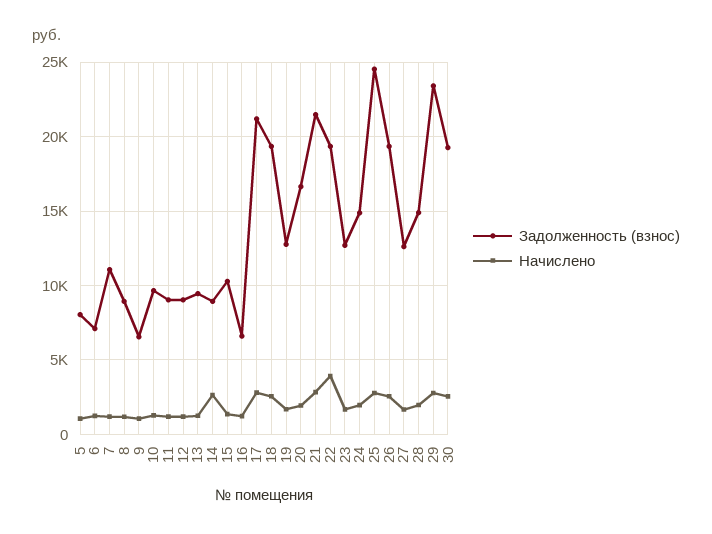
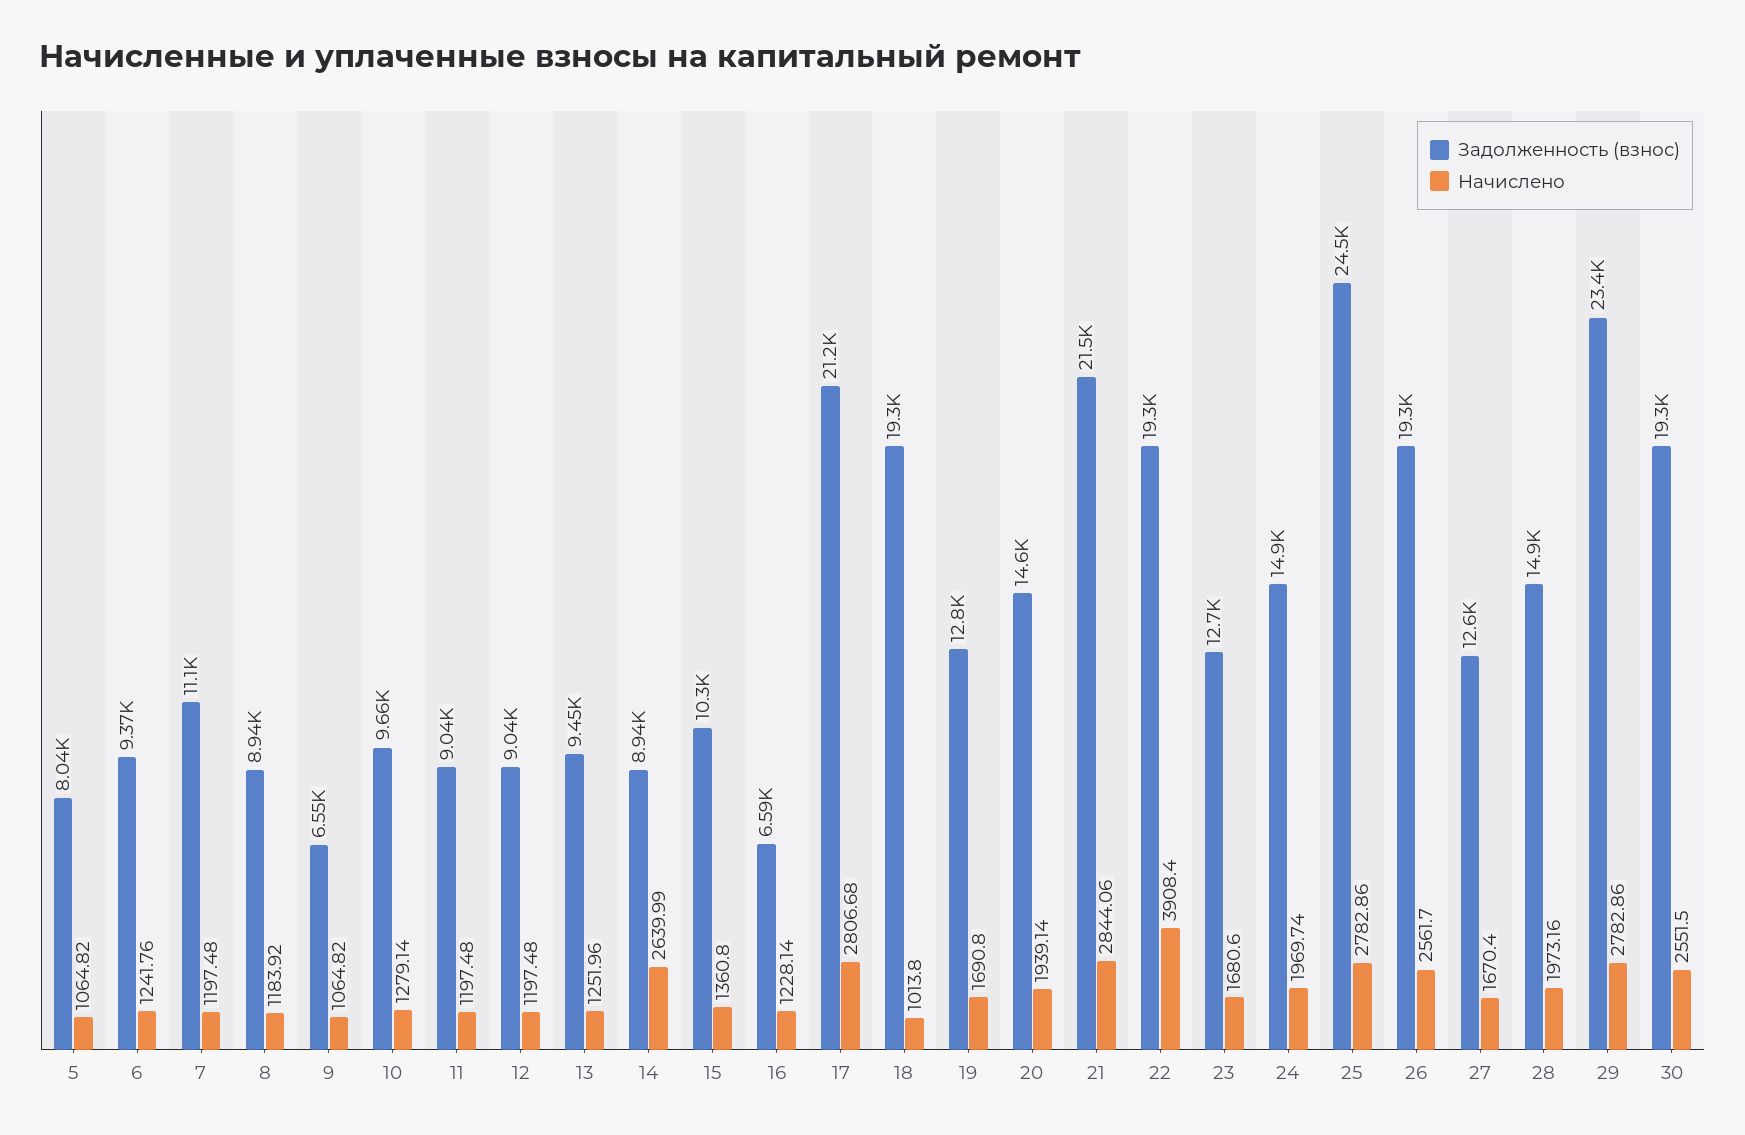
  {
    "Задолженность (взнос)": {
      "5": 8040,
-     "6": 7000,
+     "6": 9370,
      "7": 11100,
      "8": 8940,
      "9": 6550,
      "10": 9660,
      "11": 9040,
      "12": 9040,
      "13": 9450,
      "14": 8940,
      "15": 10300,
      "16": 6590,
      "17": 21200,
      "18": 19300,
      "19": 12800,
-     "20": 16500,
+     "20": 14600,
      "21": 21500,
      "22": 19300,
      "23": 12700,
      "24": 14900,
      "25": 24500,
      "26": 19300,
      "27": 12600,
      "28": 14900,
      "29": 23400,
      "30": 19300
    },
    "Начислено": {
      "5": 1064.82,
      "6": 1241.76,
      "7": 1197.48,
      "8": 1183.92,
      "9": 1064.82,
      "10": 1279.14,
      "11": 1197.48,
      "12": 1197.48,
      "13": 1251.96,
      "14": 2639.99,
      "15": 1360.8,
      "16": 1228.14,
      "17": 2806.68,
-     "18": 2500,
+     "18": 1013.8,
      "19": 1690.8,
      "20": 1939.14,
      "21": 2844.06,
      "22": 3908.4,
      "23": 1680.6,
      "24": 1969.74,
      "25": 2782.86,
      "26": 2561.7,
      "27": 1670.4,
      "28": 1973.16,
      "29": 2782.86,
      "30": 2551.5
    }
  }

